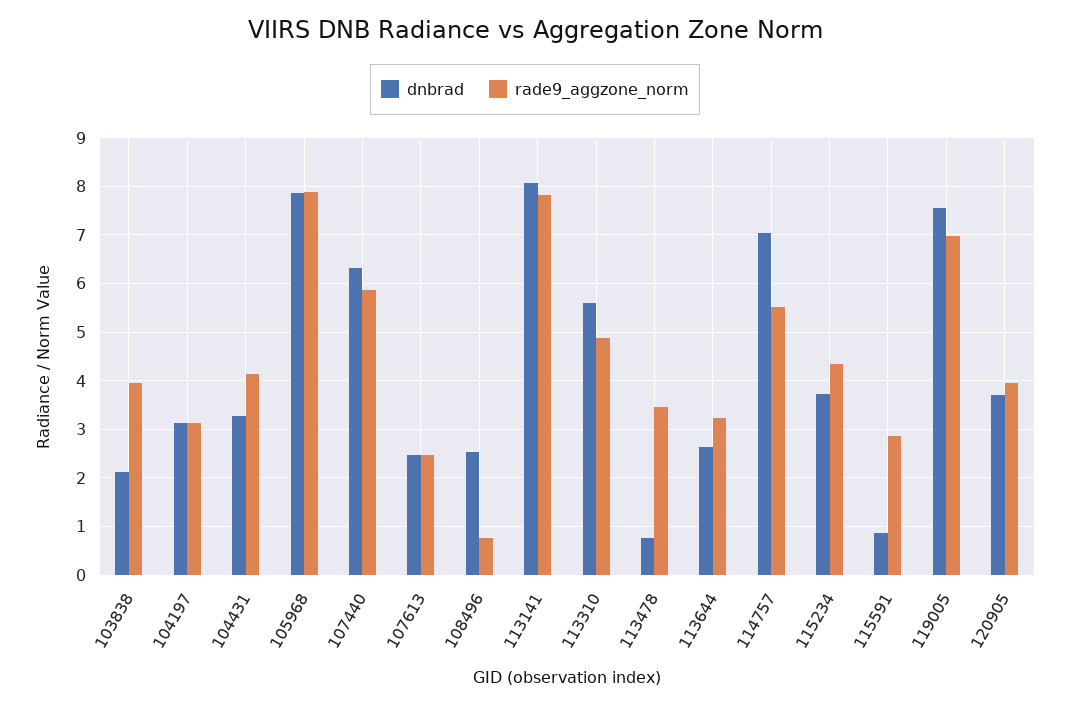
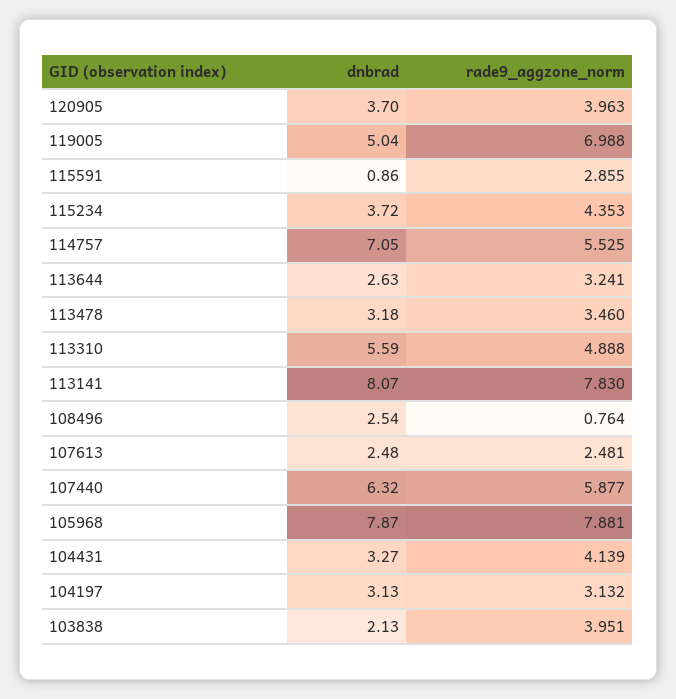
  {
    "dnbrad": {
      "103838": 2.13,
      "104197": 3.13,
      "104431": 3.27,
      "105968": 7.87,
      "107440": 6.32,
      "107613": 2.48,
      "108496": 2.54,
      "113141": 8.07,
      "113310": 5.59,
-     "113478": 0.8,
+     "113478": 3.18,
      "113644": 2.63,
      "114757": 7.05,
      "115234": 3.72,
      "115591": 0.86,
-     "119005": 7.6,
+     "119005": 5.04,
      "120905": 3.7
    },
    "rade9_aggzone_norm": {
      "103838": 3.951,
      "104197": 3.132,
      "104431": 4.139,
      "105968": 7.881,
      "107440": 5.877,
      "107613": 2.481,
      "108496": 0.764,
      "113141": 7.83,
      "113310": 4.888,
      "113478": 3.46,
      "113644": 3.241,
      "114757": 5.525,
      "115234": 4.353,
      "115591": 2.855,
      "119005": 6.988,
      "120905": 3.963
    }
  }

